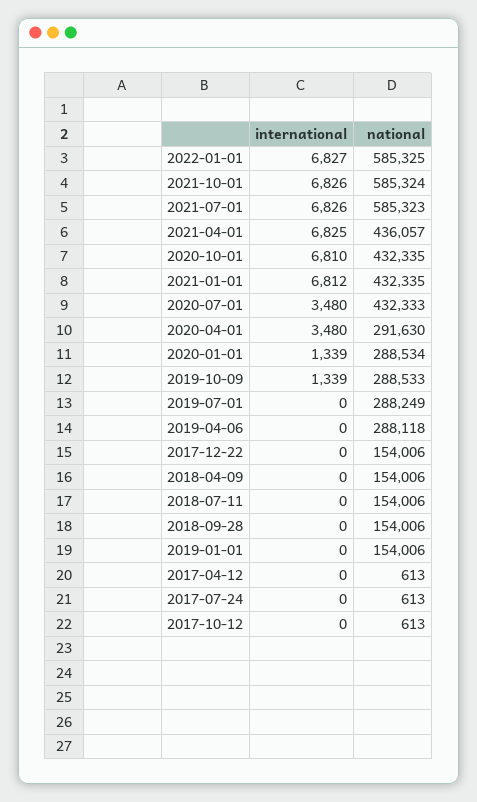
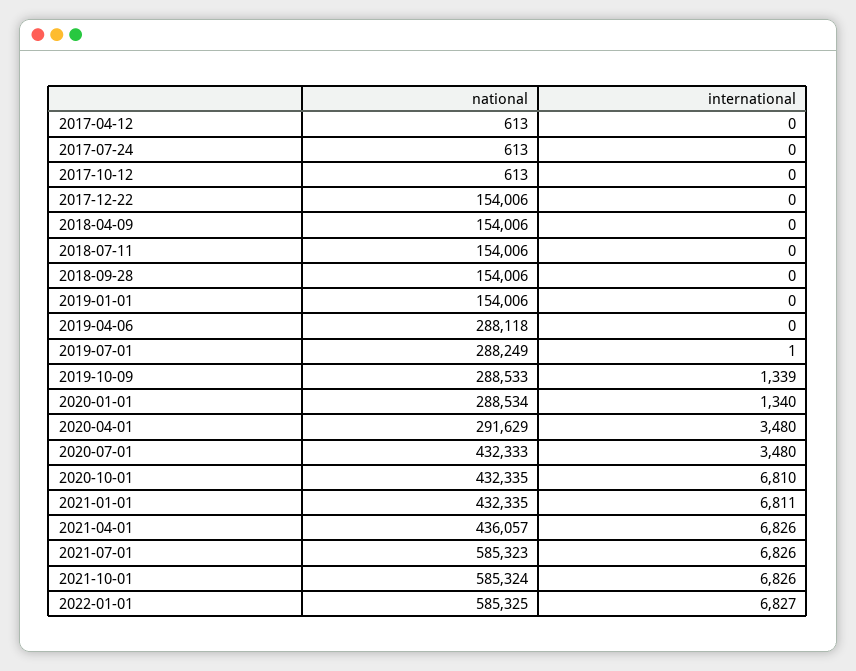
  {
    "international": {
      "2022-01-01": 6827,
      "2021-10-01": 6826,
      "2021-07-01": 6826,
-     "2021-04-01": 6825,
+     "2021-04-01": 6826,
      "2020-10-01": 6810,
-     "2021-01-01": 6812,
+     "2021-01-01": 6811,
      "2020-07-01": 3480,
      "2020-04-01": 3480,
-     "2020-01-01": 1339,
+     "2020-01-01": 1340,
      "2019-10-09": 1339,
-     "2019-07-01": 0,
+     "2019-07-01": 1,
      "2019-04-06": 0,
      "2017-12-22": 0,
      "2018-04-09": 0,
      "2018-07-11": 0,
      "2018-09-28": 0,
      "2019-01-01": 0,
      "2017-04-12": 0,
      "2017-07-24": 0,
      "2017-10-12": 0
    },
    "national": {
      "2022-01-01": 585325,
      "2021-10-01": 585324,
      "2021-07-01": 585323,
      "2021-04-01": 436057,
      "2020-10-01": 432335,
      "2021-01-01": 432335,
      "2020-07-01": 432333,
-     "2020-04-01": 291630,
+     "2020-04-01": 291629,
      "2020-01-01": 288534,
      "2019-10-09": 288533,
      "2019-07-01": 288249,
      "2019-04-06": 288118,
      "2017-12-22": 154006,
      "2018-04-09": 154006,
      "2018-07-11": 154006,
      "2018-09-28": 154006,
      "2019-01-01": 154006,
      "2017-04-12": 613,
      "2017-07-24": 613,
      "2017-10-12": 613
    }
  }

